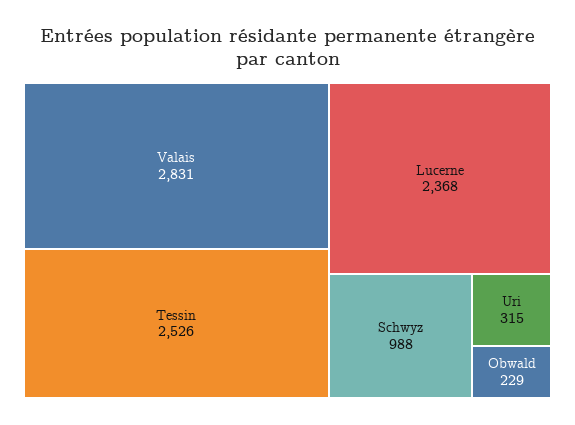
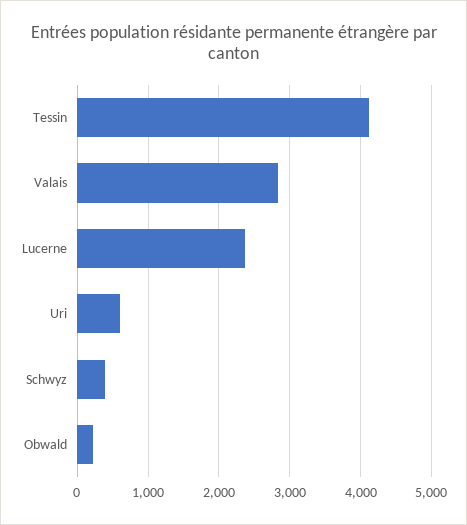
  {
    "Valais": 2831,
-   "Tessin": 2526,
+   "Tessin": 4100,
    "Lucerne": 2368,
-   "Schwyz": 988,
+   "Schwyz": 400,
-   "Uri": 315,
+   "Uri": 600,
    "Obwald": 229
  }

